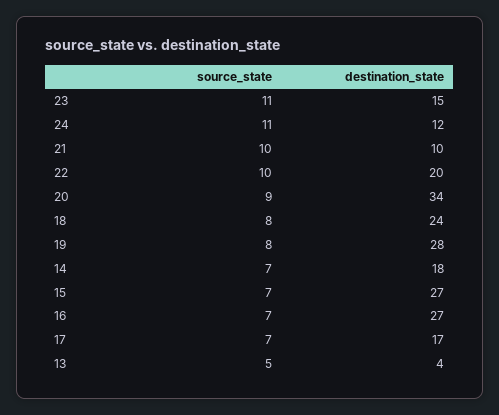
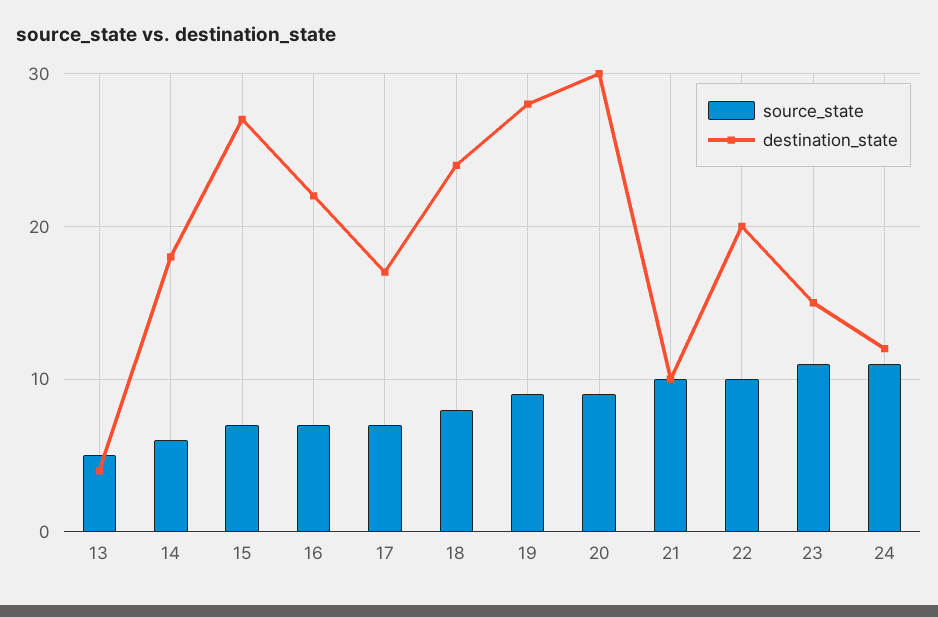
  {
    "source_state": {
      "23": 11,
      "24": 11,
      "21": 10,
      "22": 10,
      "20": 9,
      "18": 8,
-     "19": 8,
+     "19": 9,
-     "14": 7,
+     "14": 6,
      "15": 7,
      "16": 7,
      "17": 7,
      "13": 5
    },
    "destination_state": {
      "23": 15,
      "24": 12,
      "21": 10,
      "22": 20,
-     "20": 34,
+     "20": 30,
      "18": 24,
      "19": 28,
      "14": 18,
      "15": 27,
-     "16": 27,
+     "16": 22,
      "17": 17,
      "13": 4
    }
  }

